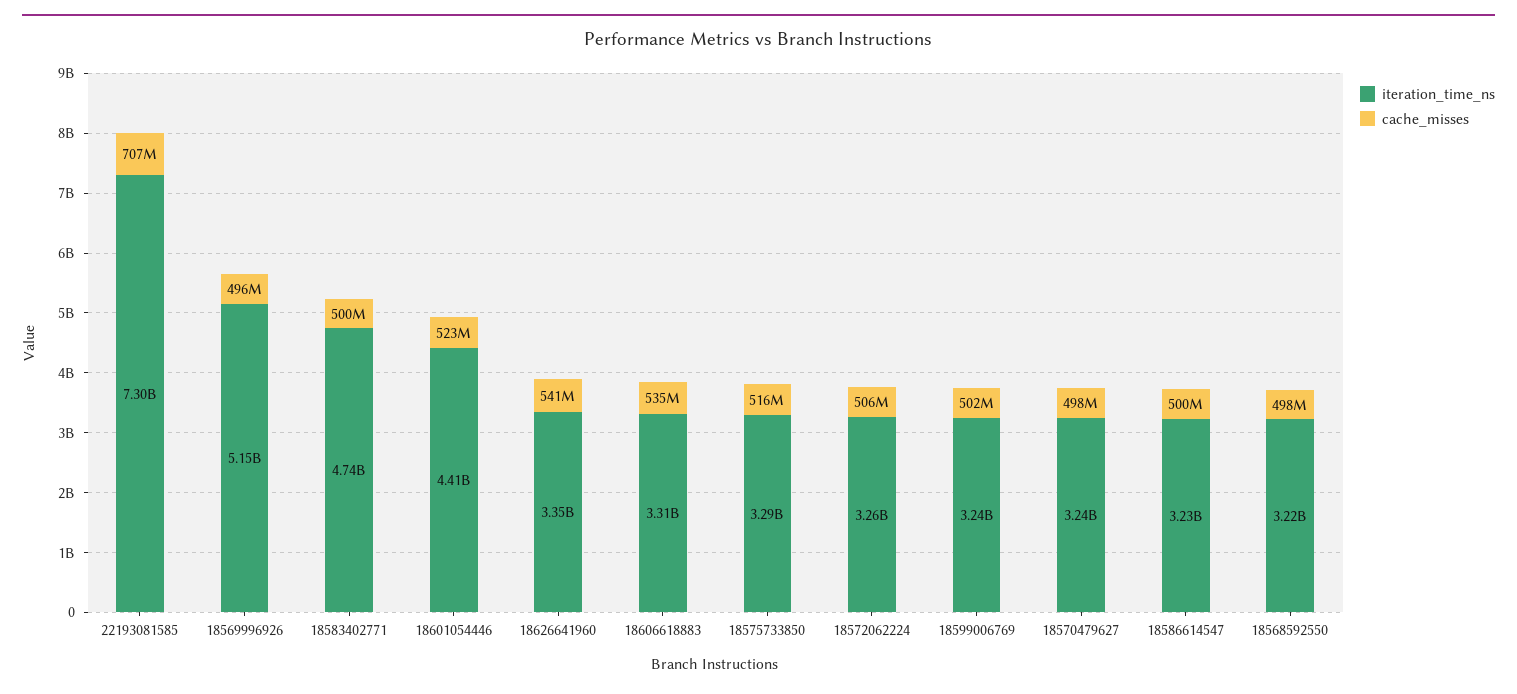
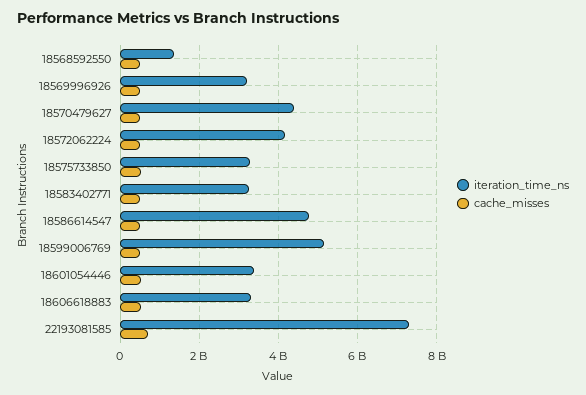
  {
    "iteration_time_ns": {
      "22193081585": 7300000000,
-     "18569996926": 5150000000,
+     "18569996926": 3200000000,
-     "18583402771": 4740000000,
+     "18583402771": 3200000000,
-     "18601054446": 4410000000,
+     "18601054446": 3400000000,
-     "18626641960": 3350000000,
      "18606618883": 3310000000,
      "18575733850": 3290000000,
-     "18572062224": 3260000000,
+     "18572062224": 4200000000,
-     "18599006769": 3240000000,
+     "18599006769": 5200000000,
-     "18570479627": 3240000000,
+     "18570479627": 4400000000,
-     "18586614547": 3230000000,
+     "18586614547": 4800000000,
-     "18568592550": 3220000000
+     "18568592550": 1400000000
    },
    "cache_misses": {
      "22193081585": 707000000,
      "18569996926": 496000000,
      "18583402771": 500000000,
      "18601054446": 523000000,
-     "18626641960": 541000000,
      "18606618883": 535000000,
      "18575733850": 516000000,
      "18572062224": 506000000,
      "18599006769": 502000000,
      "18570479627": 498000000,
      "18586614547": 500000000,
      "18568592550": 498000000
    }
  }

